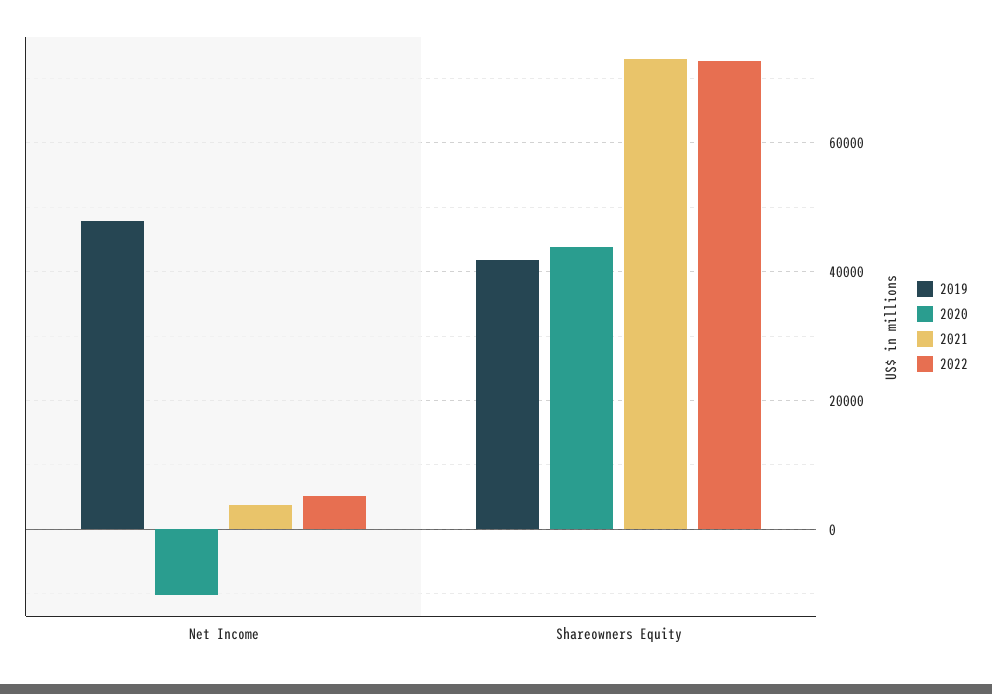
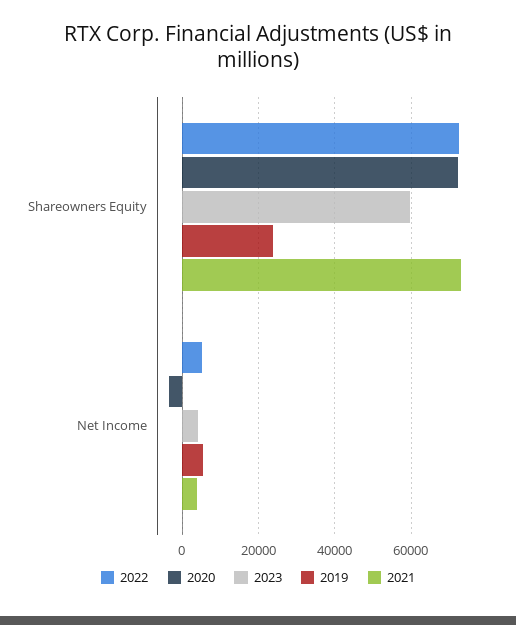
  {
    "2019": {
-     "Net Income": 48000,
+     "Net Income": 6000,
-     "Shareowners Equity": 42000
+     "Shareowners Equity": 24000
    },
    "2020": {
-     "Net Income": -10000,
+     "Net Income": -4000,
-     "Shareowners Equity": 44000
+     "Shareowners Equity": 72000
    },
    "2021": {
      "Net Income": 4000,
      "Shareowners Equity": 74000
    },
    "2022": {
      "Net Income": 6000,
      "Shareowners Equity": 72000
-   }
+   },
+   "2023": {
+     "Shareowners Equity": 60000,
+     "Net Income": 4000
+   }
  }

